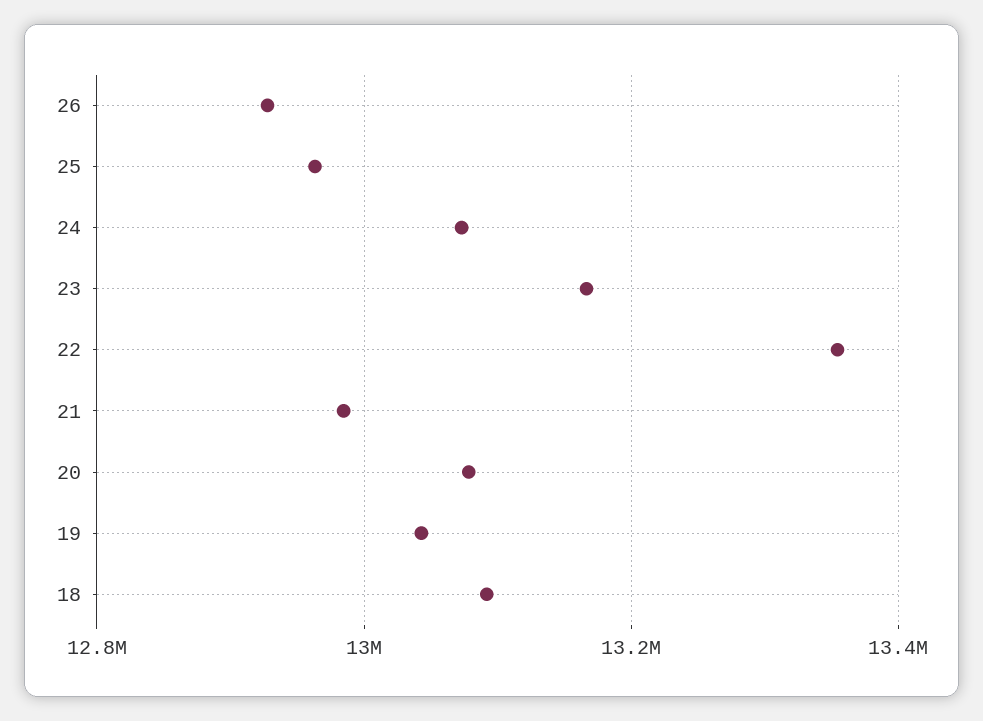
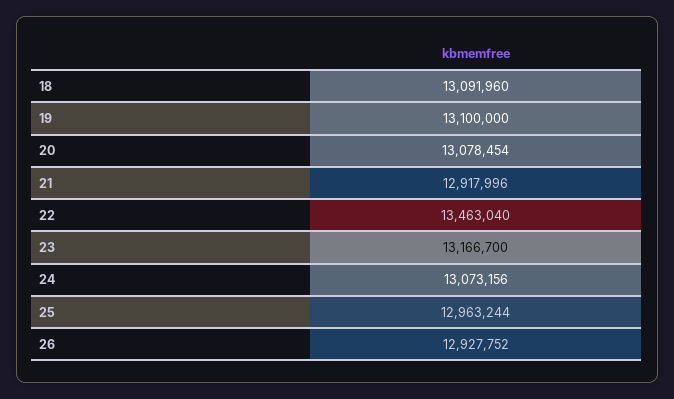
  {
    "26": 12927752,
    "25": 12963244,
    "24": 13073156,
    "23": 13166700,
-   "22": 13360000,
+   "22": 13463040,
-   "21": 12980000,
+   "21": 12917996,
    "20": 13078454,
-   "19": 13040000,
+   "19": 13100000,
    "18": 13091960
  }

